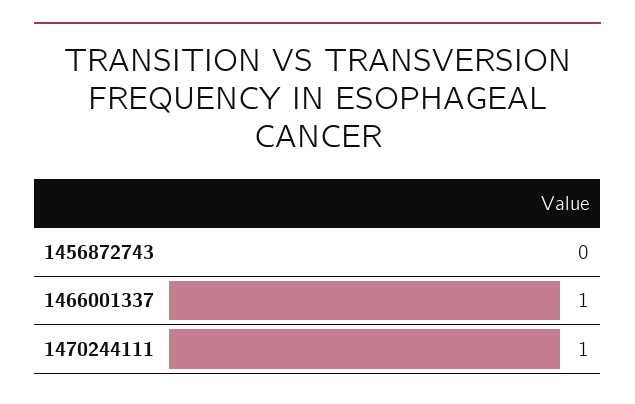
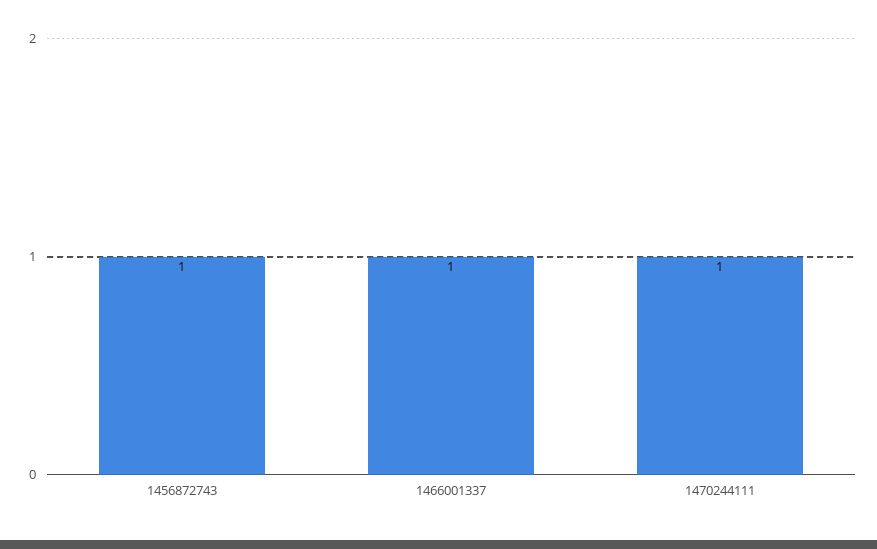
  {
-   "1456872743": 0,
+   "1456872743": 1,
    "1466001337": 1,
    "1470244111": 1
  }

